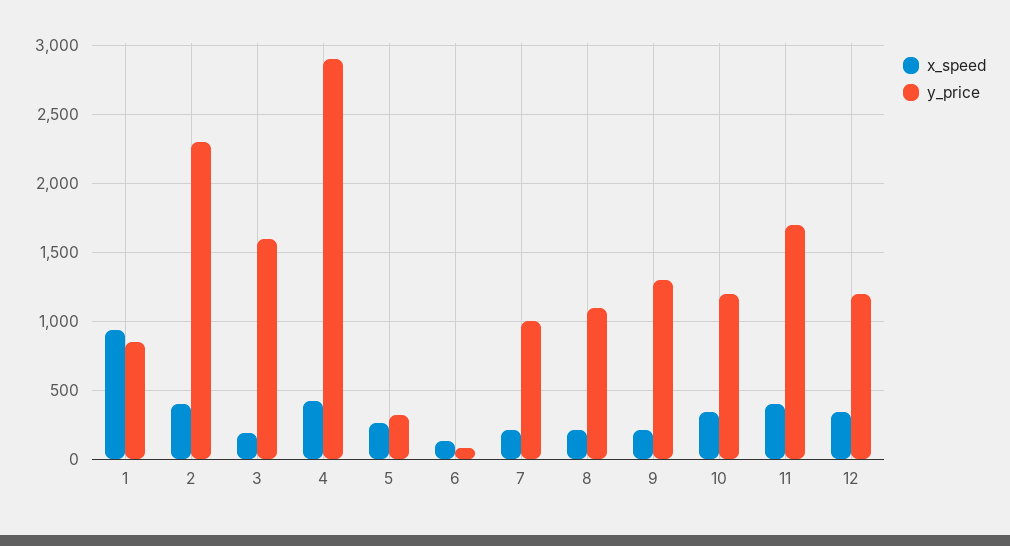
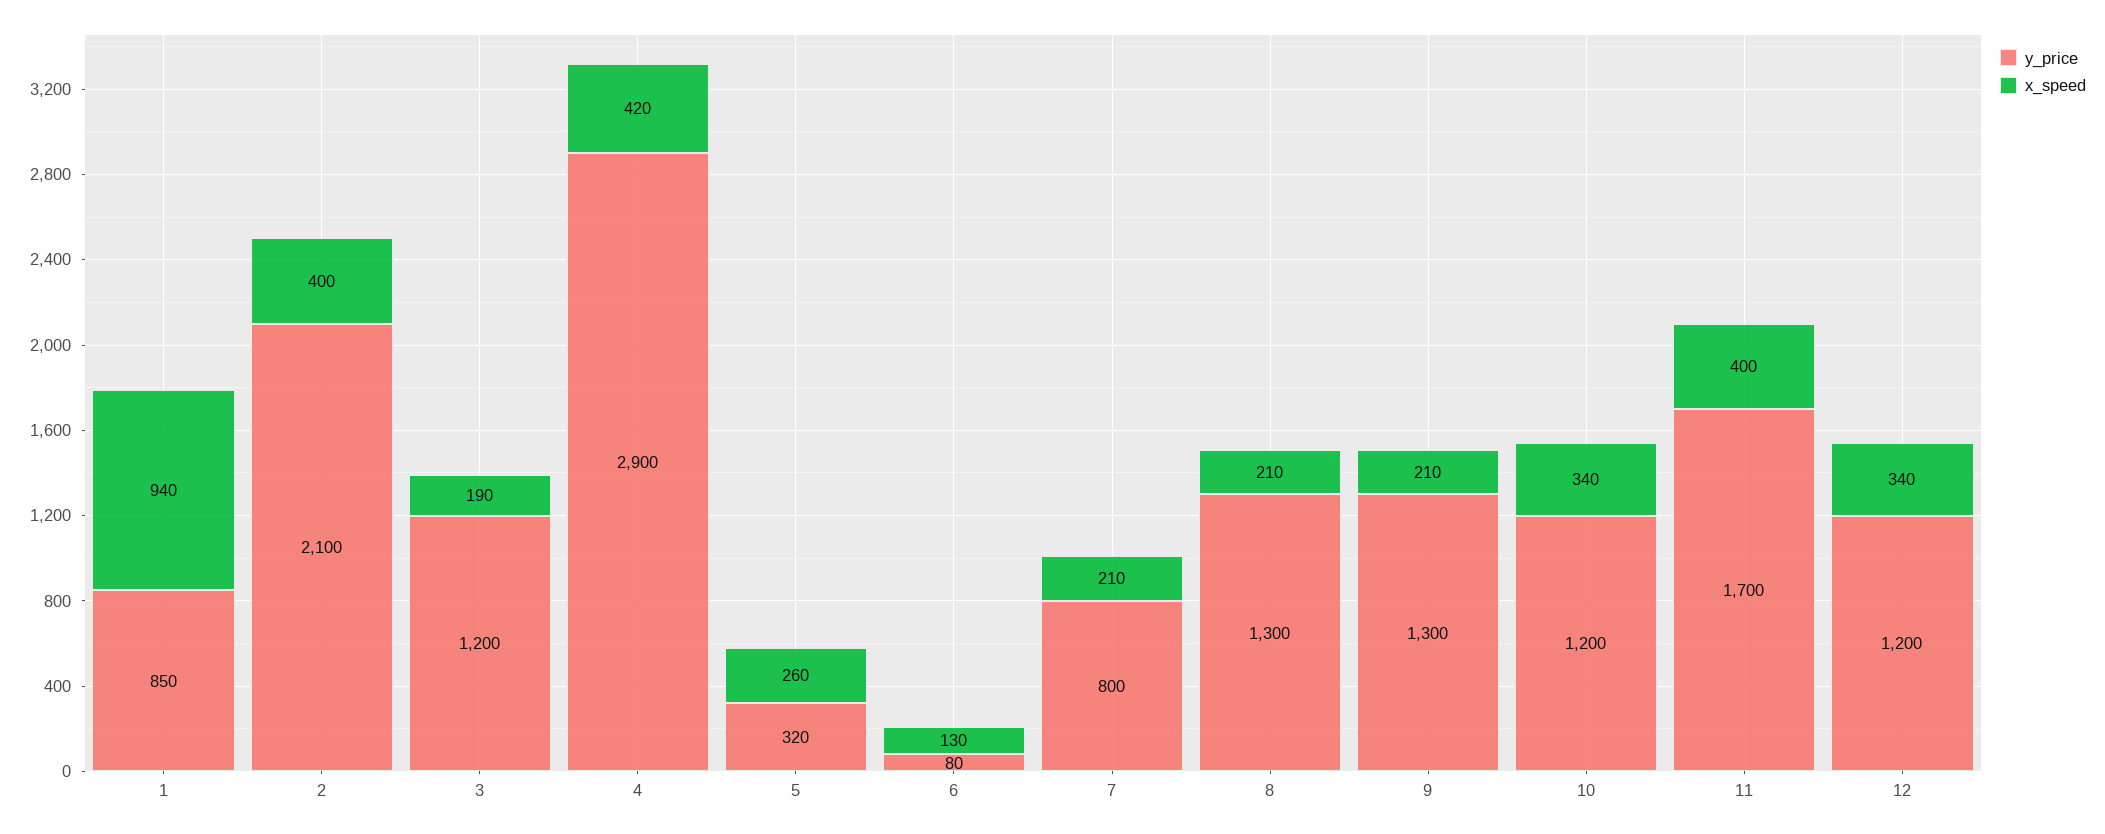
  {
    "x_speed": {
      "1": 940,
      "2": 400,
      "3": 190,
      "4": 420,
      "5": 260,
      "6": 130,
      "7": 210,
      "8": 210,
      "9": 210,
      "10": 340,
      "11": 400,
      "12": 340
    },
    "y_price": {
      "1": 850,
-     "2": 2300,
+     "2": 2100,
-     "3": 1600,
+     "3": 1200,
      "4": 2900,
      "5": 320,
      "6": 80,
-     "7": 1000,
+     "7": 800,
-     "8": 1100,
+     "8": 1300,
      "9": 1300,
      "10": 1200,
      "11": 1700,
      "12": 1200
    }
  }

